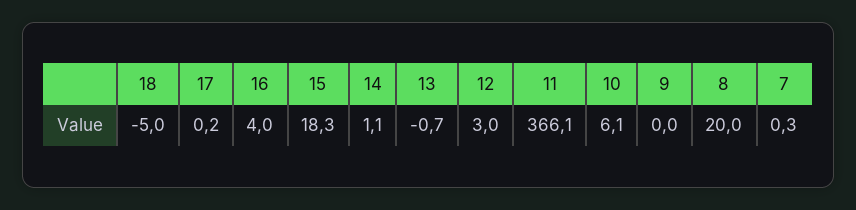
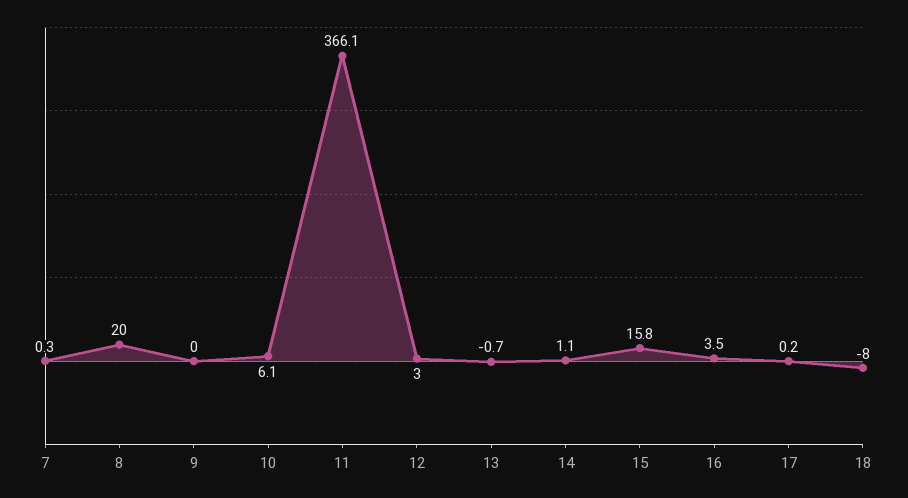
  {
-   "18": -5,
+   "18": -8,
    "17": 0.2,
-   "16": 4,
+   "16": 3.5,
-   "15": 18.3,
+   "15": 15.8,
    "14": 1.1,
    "13": -0.7,
    "12": 3,
    "11": 366.1,
    "10": 6.1,
    "9": 0,
    "8": 20,
    "7": 0.3
  }

